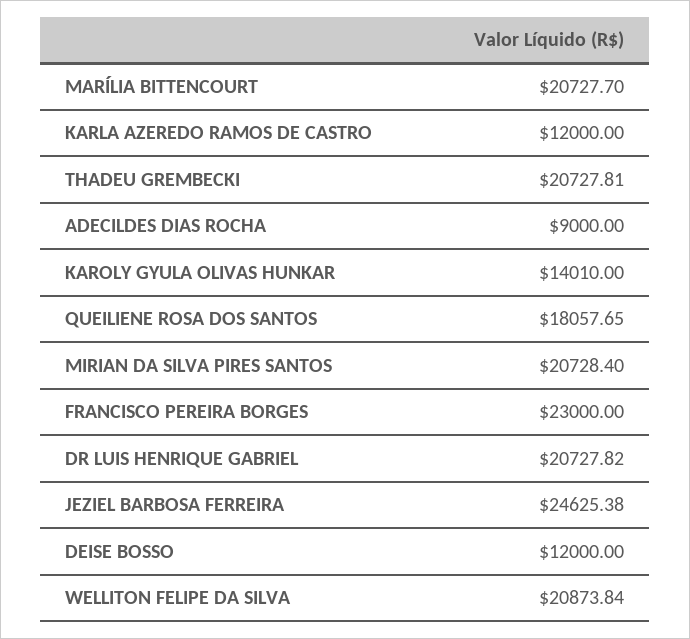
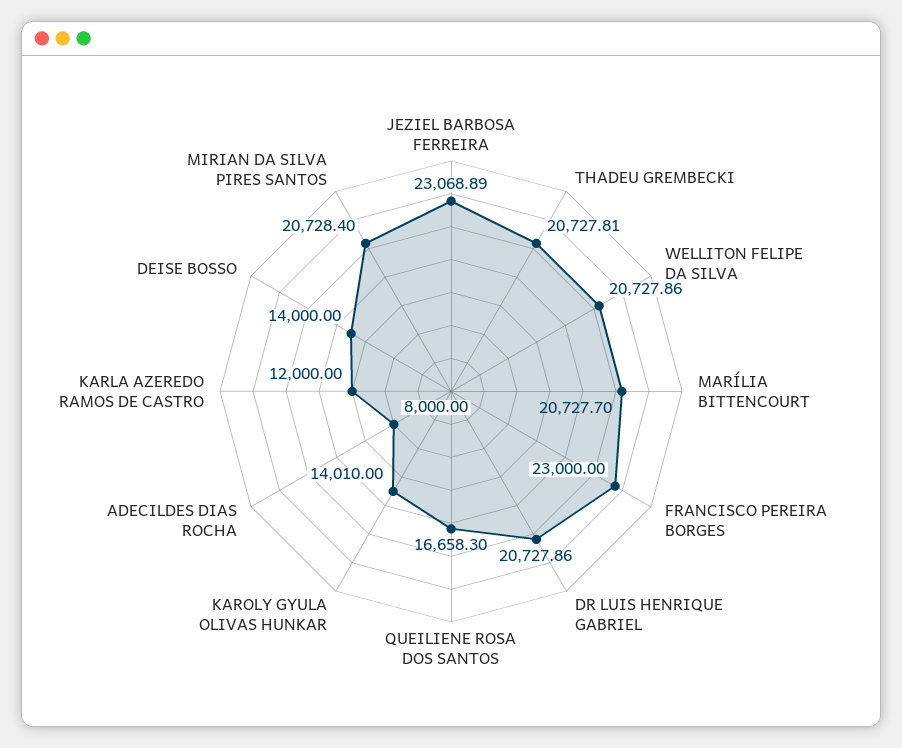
  {
    "MARÍLIA BITTENCOURT": 20727.7,
    "KARLA AZEREDO RAMOS DE CASTRO": 12000,
    "THADEU GREMBECKI": 20727.81,
-   "ADECILDES DIAS ROCHA": 9000,
+   "ADECILDES DIAS ROCHA": 8000,
    "KAROLY GYULA OLIVAS HUNKAR": 14010,
-   "QUEILIENE ROSA DOS SANTOS": 18057.65,
+   "QUEILIENE ROSA DOS SANTOS": 16658.3,
    "MIRIAN DA SILVA PIRES SANTOS": 20728.4,
    "FRANCISCO PEREIRA BORGES": 23000,
-   "DR LUIS HENRIQUE GABRIEL": 20727.82,
+   "DR LUIS HENRIQUE GABRIEL": 20727.86,
-   "JEZIEL BARBOSA FERREIRA": 24625.38,
+   "JEZIEL BARBOSA FERREIRA": 23068.89,
-   "DEISE BOSSO": 12000,
+   "DEISE BOSSO": 14000,
-   "WELLITON FELIPE DA SILVA": 20873.84
+   "WELLITON FELIPE DA SILVA": 20727.86
  }

